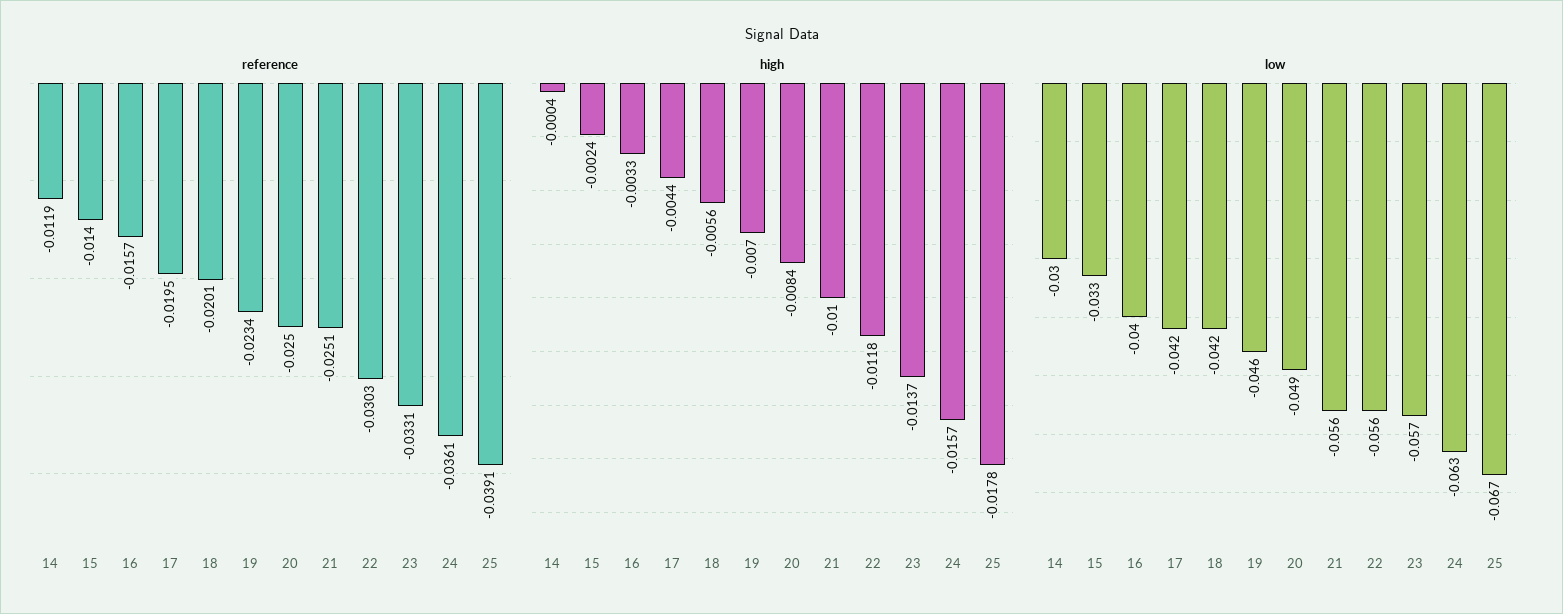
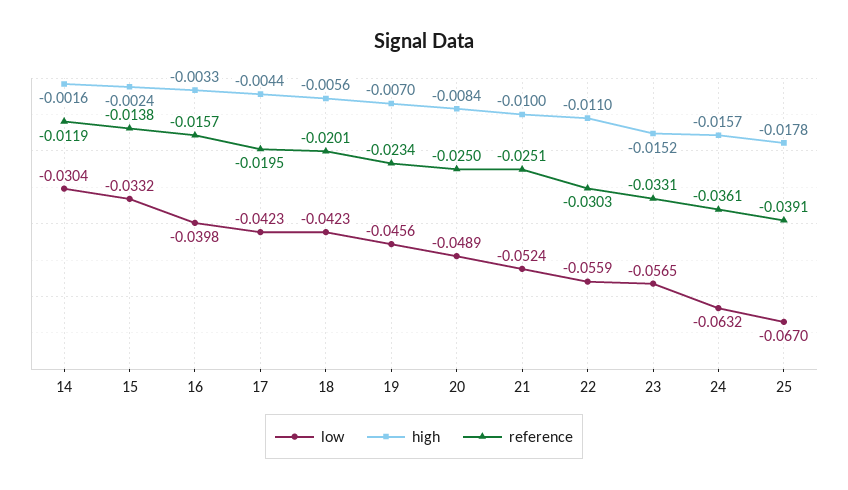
  {
    "reference": {
      "14": -0.0119,
-     "15": -0.014,
+     "15": -0.0138,
      "16": -0.0157,
      "17": -0.0195,
      "18": -0.0201,
      "19": -0.0234,
      "20": -0.025,
      "21": -0.0251,
      "22": -0.0303,
      "23": -0.0331,
      "24": -0.0361,
      "25": -0.0391
    },
    "high": {
-     "14": -0.0004,
+     "14": -0.0016,
      "15": -0.0024,
      "16": -0.0033,
      "17": -0.0044,
      "18": -0.0056,
      "19": -0.007,
      "20": -0.0084,
      "21": -0.01,
-     "22": -0.0118,
+     "22": -0.011,
-     "23": -0.0137,
+     "23": -0.0152,
      "24": -0.0157,
      "25": -0.0178
    },
    "low": {
      "14": -0.0304,
      "15": -0.0332,
      "16": -0.0398,
      "17": -0.0423,
      "18": -0.0423,
      "19": -0.0456,
      "20": -0.0489,
-     "21": -0.056,
+     "21": -0.0524,
      "22": -0.0559,
      "23": -0.0565,
      "24": -0.0632,
      "25": -0.067
    }
  }

